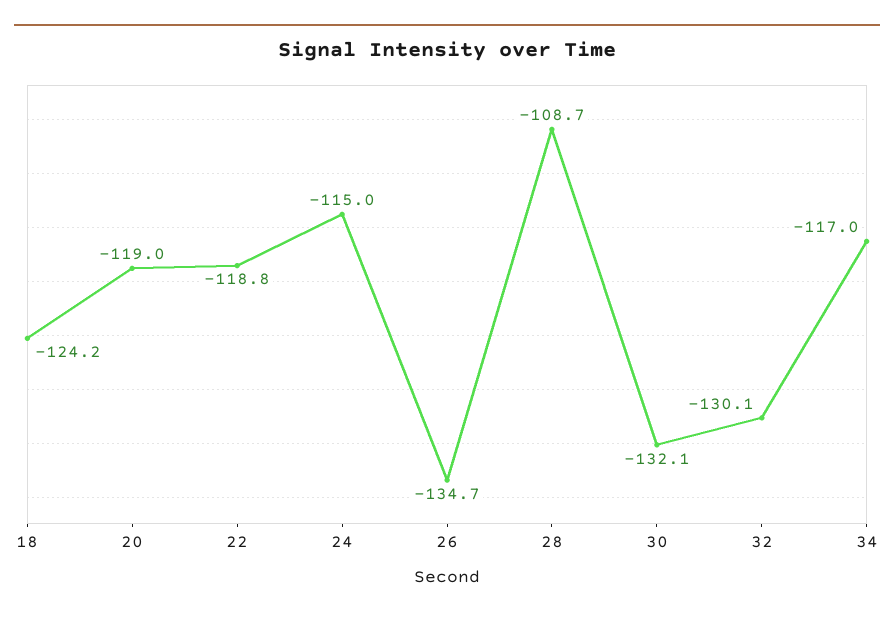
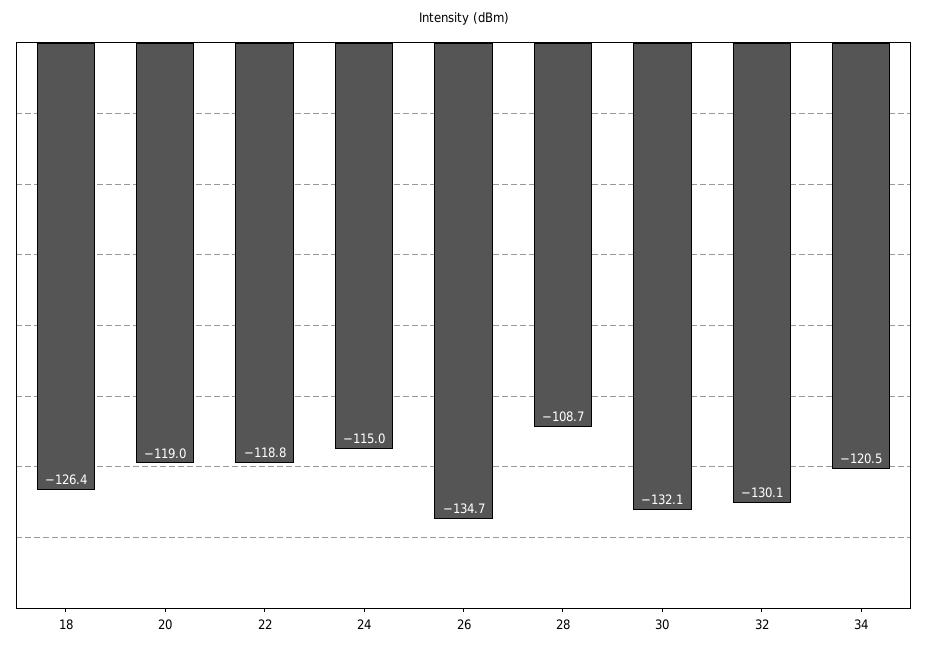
  {
-   "18": -124.2,
+   "18": -126.4,
    "20": -119,
    "22": -118.8,
    "24": -115,
    "26": -134.7,
    "28": -108.7,
    "30": -132.1,
    "32": -130.1,
-   "34": -117
+   "34": -120.5
  }

